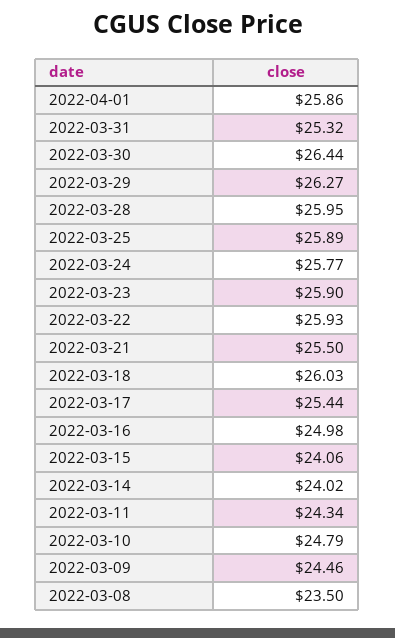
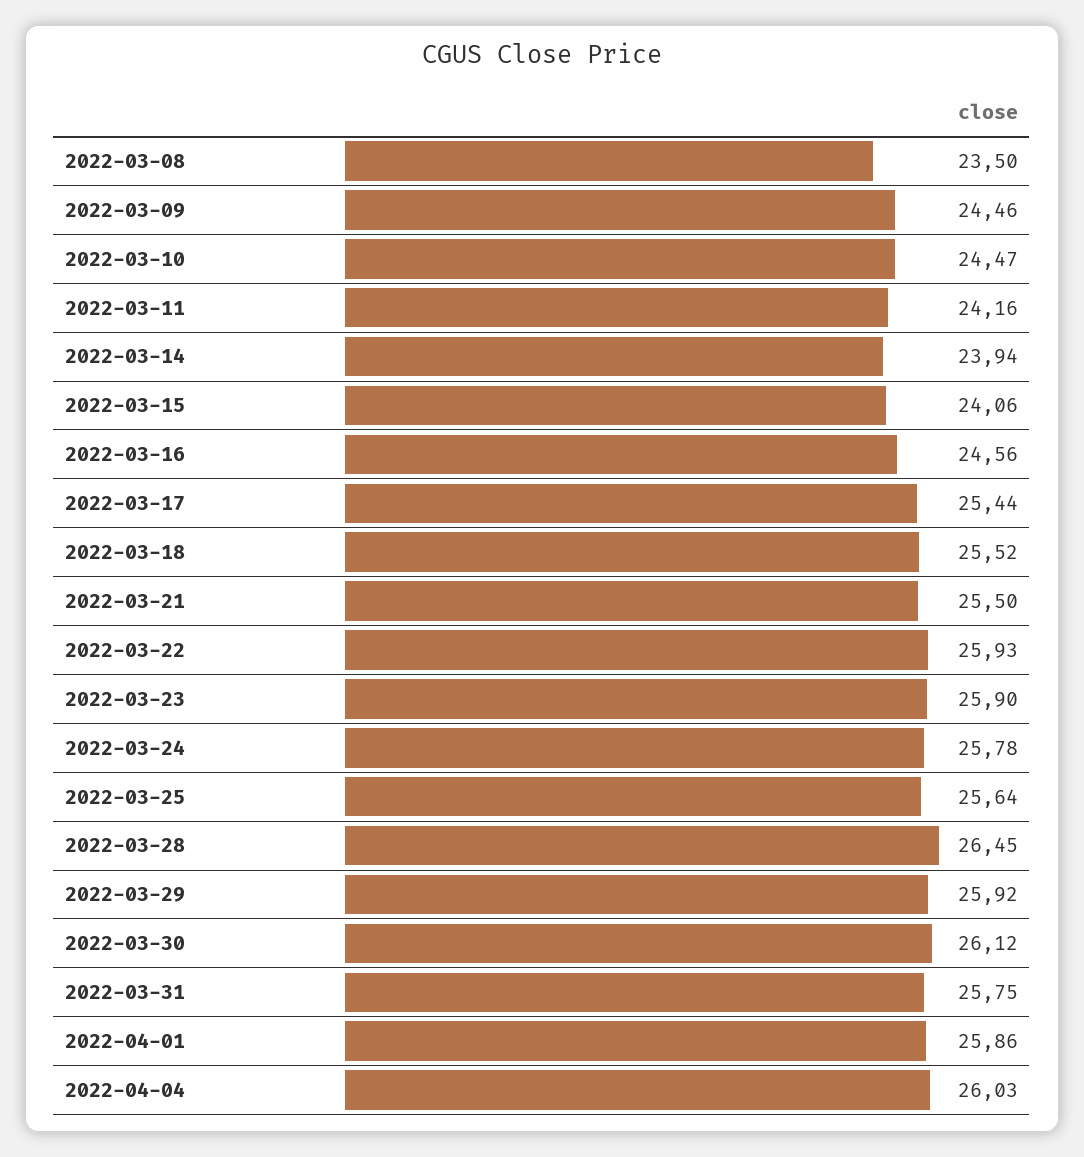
  {
    "2022-04-01": 25.86,
-   "2022-03-31": 25.32,
+   "2022-03-31": 25.75,
-   "2022-03-30": 26.44,
+   "2022-03-30": 26.12,
-   "2022-03-29": 26.27,
+   "2022-03-29": 25.92,
-   "2022-03-28": 25.95,
+   "2022-03-28": 26.45,
-   "2022-03-25": 25.89,
+   "2022-03-25": 25.64,
-   "2022-03-24": 25.77,
+   "2022-03-24": 25.78,
    "2022-03-23": 25.9,
    "2022-03-22": 25.93,
    "2022-03-21": 25.5,
-   "2022-03-18": 26.03,
+   "2022-03-18": 25.52,
    "2022-03-17": 25.44,
-   "2022-03-16": 24.98,
+   "2022-03-16": 24.56,
    "2022-03-15": 24.06,
-   "2022-03-14": 24.02,
+   "2022-03-14": 23.94,
-   "2022-03-11": 24.34,
+   "2022-03-11": 24.16,
-   "2022-03-10": 24.79,
+   "2022-03-10": 24.47,
    "2022-03-09": 24.46,
-   "2022-03-08": 23.5
+   "2022-03-08": 23.5,
+   "2022-04-04": 26.03
  }

